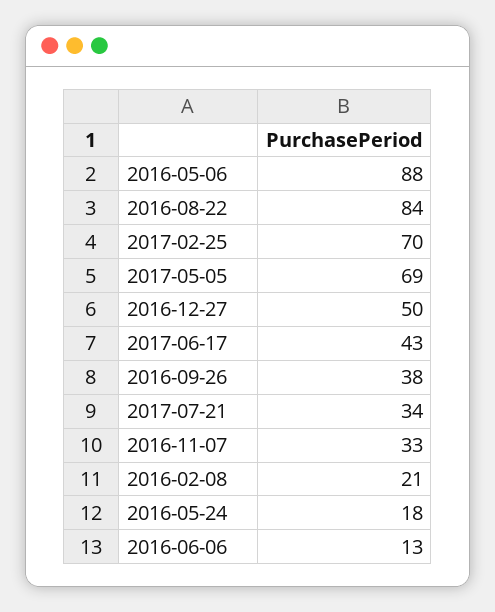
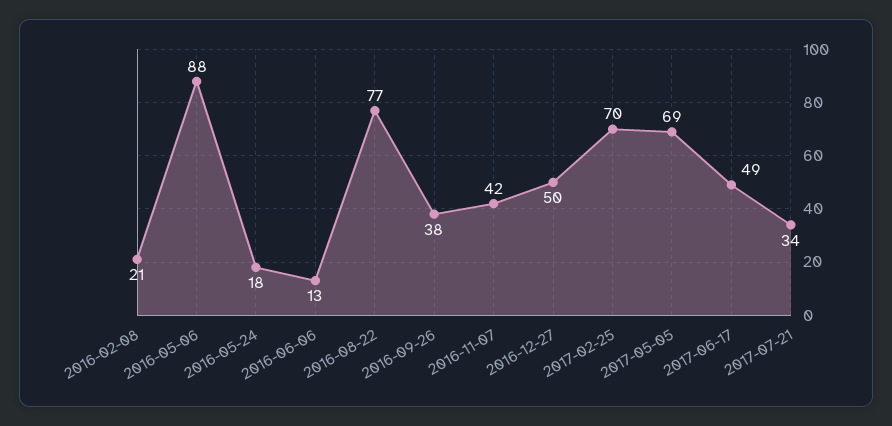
  {
    "2016-05-06": 88,
-   "2016-08-22": 84,
+   "2016-08-22": 77,
    "2017-02-25": 70,
    "2017-05-05": 69,
    "2016-12-27": 50,
-   "2017-06-17": 43,
+   "2017-06-17": 49,
    "2016-09-26": 38,
    "2017-07-21": 34,
-   "2016-11-07": 33,
+   "2016-11-07": 42,
    "2016-02-08": 21,
    "2016-05-24": 18,
    "2016-06-06": 13
  }

